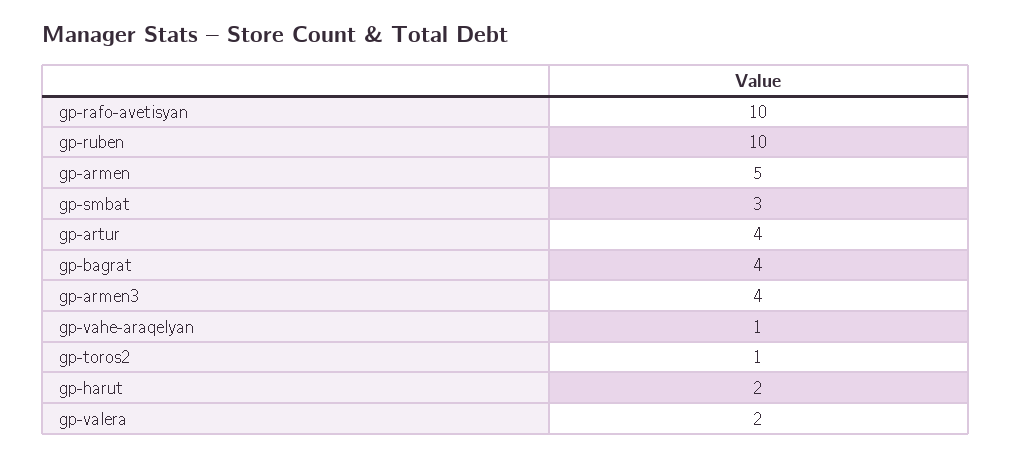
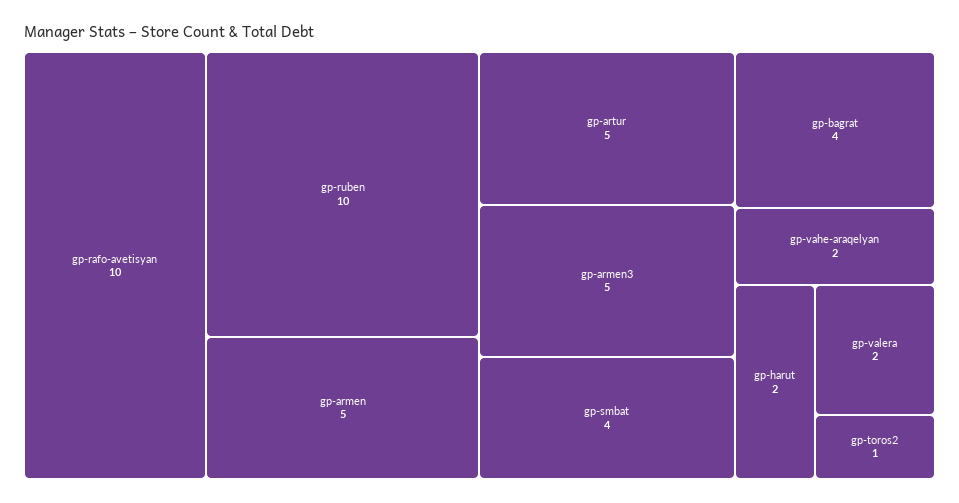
  {
    "gp-rafo-avetisyan": 10,
    "gp-ruben": 10,
    "gp-armen": 5,
-   "gp-smbat": 3,
+   "gp-smbat": 4,
-   "gp-artur": 4,
+   "gp-artur": 5,
    "gp-bagrat": 4,
-   "gp-armen3": 4,
+   "gp-armen3": 5,
-   "gp-vahe-araqelyan": 1,
+   "gp-vahe-araqelyan": 2,
    "gp-toros2": 1,
    "gp-harut": 2,
    "gp-valera": 2
  }

